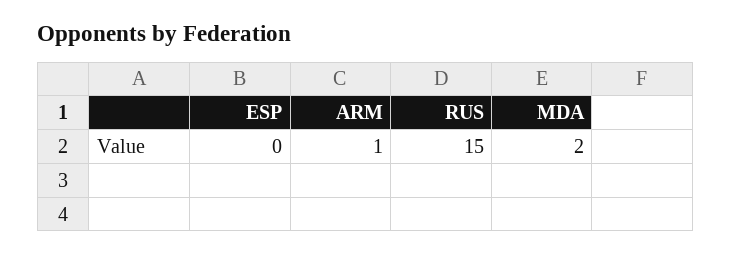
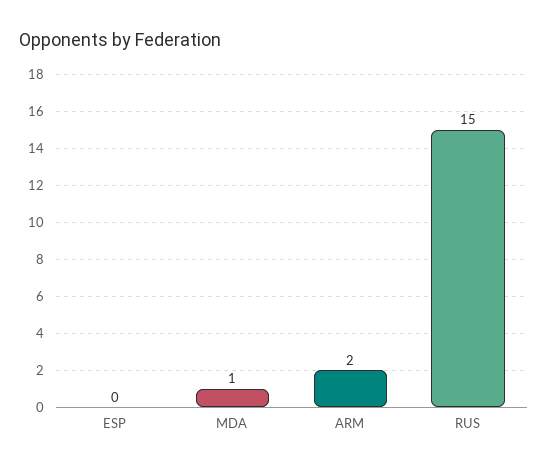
  {
    "ESP": 0,
-   "ARM": 1,
+   "ARM": 2,
    "RUS": 15,
-   "MDA": 2
+   "MDA": 1
  }

